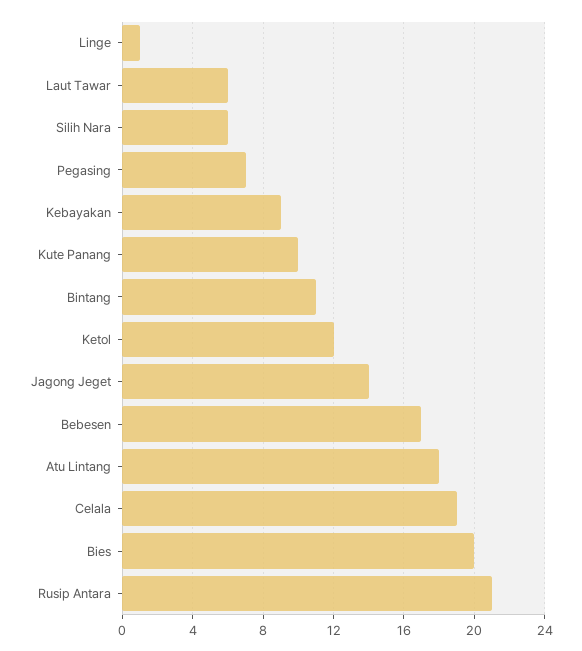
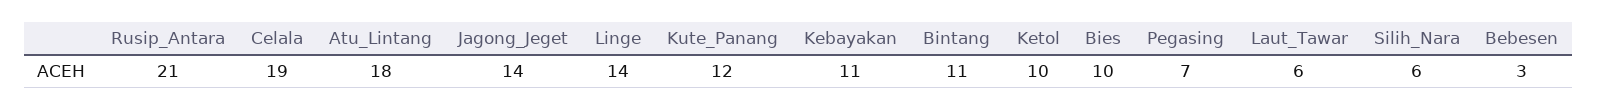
  {
-   "Linge": 1,
+   "Linge": 14,
    "Laut Tawar": 6,
    "Silih Nara": 6,
    "Pegasing": 7,
-   "Kebayakan": 9,
+   "Kebayakan": 11,
-   "Kute Panang": 10,
+   "Kute Panang": 12,
    "Bintang": 11,
-   "Ketol": 12,
+   "Ketol": 10,
    "Jagong Jeget": 14,
-   "Bebesen": 17,
+   "Bebesen": 3,
    "Atu Lintang": 18,
    "Celala": 19,
-   "Bies": 20,
+   "Bies": 10,
    "Rusip Antara": 21
  }

